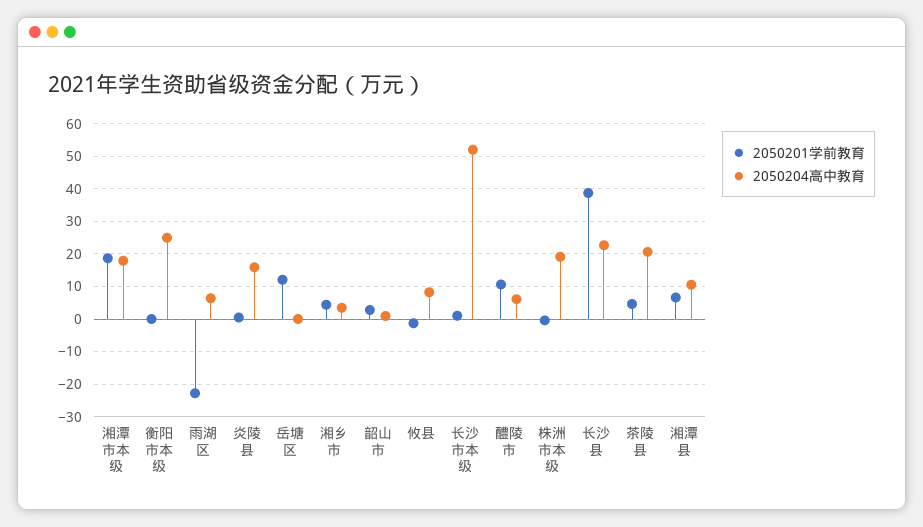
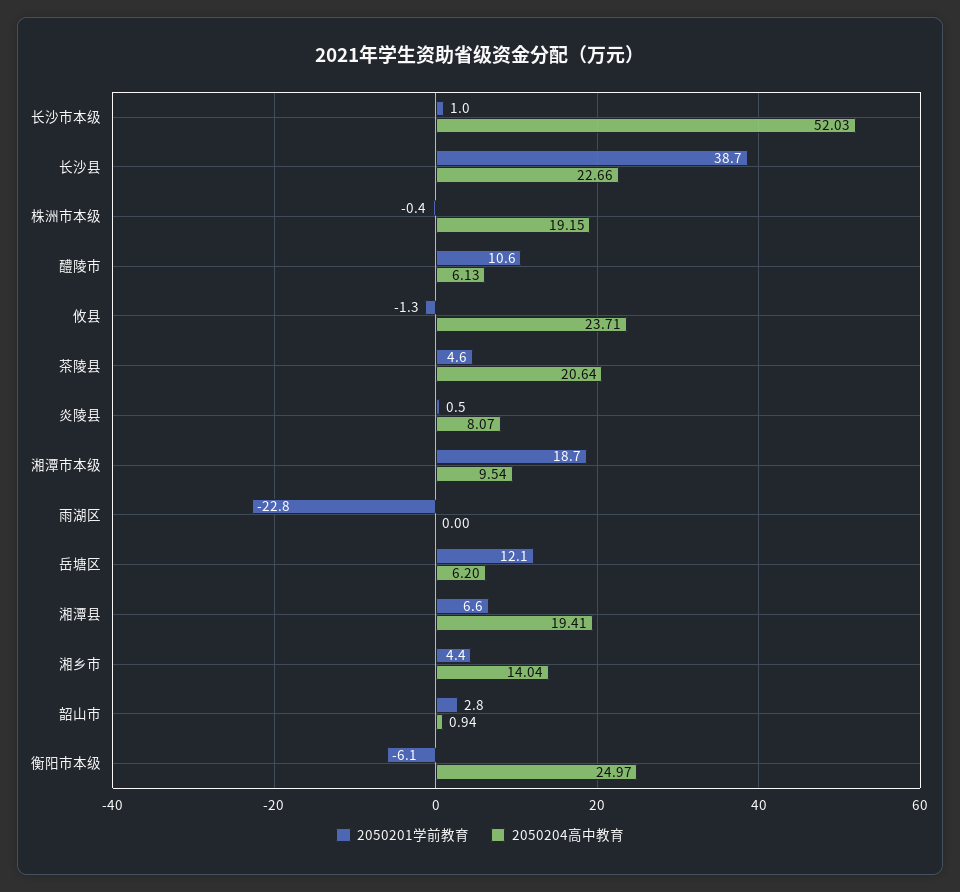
  {
    "2050201学前教育": {
      "湘潭市本级": 18.7,
-     "衡阳市本级": 0,
+     "衡阳市本级": -6.1,
      "雨湖区": -22.8,
      "炎陵县": 0.5,
      "岳塘区": 12.1,
      "湘乡市": 4.4,
      "韶山市": 2.8,
      "攸县": -1.3,
      "长沙市本级": 1,
      "醴陵市": 10.6,
      "株洲市本级": -0.4,
      "长沙县": 38.7,
      "茶陵县": 4.6,
      "湘潭县": 6.6
    },
    "2050204高中教育": {
-     "湘潭市本级": 18,
+     "湘潭市本级": 9.54,
      "衡阳市本级": 24.97,
-     "雨湖区": 6,
+     "雨湖区": 0,
-     "炎陵县": 16,
+     "炎陵县": 8.07,
-     "岳塘区": 0,
+     "岳塘区": 6.2,
-     "湘乡市": 4,
+     "湘乡市": 14.04,
      "韶山市": 0.94,
-     "攸县": 8,
+     "攸县": 23.71,
      "长沙市本级": 52.03,
      "醴陵市": 6.13,
      "株洲市本级": 19.15,
      "长沙县": 22.66,
      "茶陵县": 20.64,
-     "湘潭县": 10
+     "湘潭县": 19.41
    }
  }

